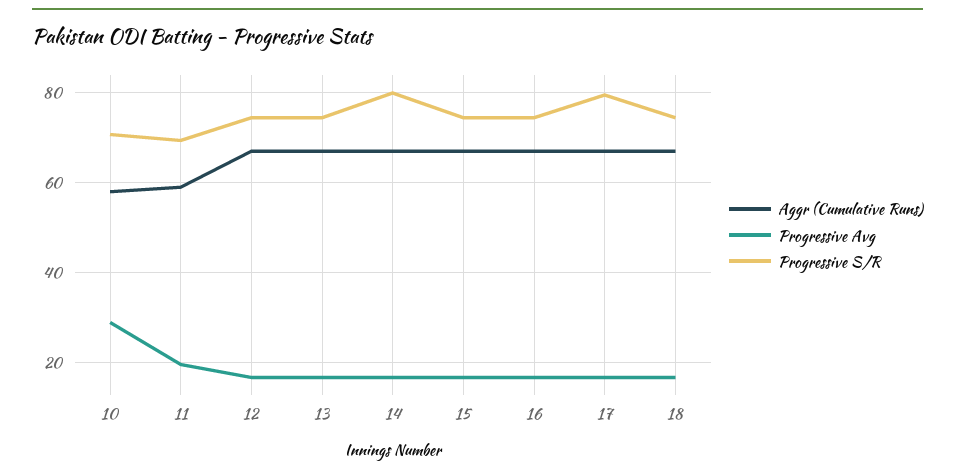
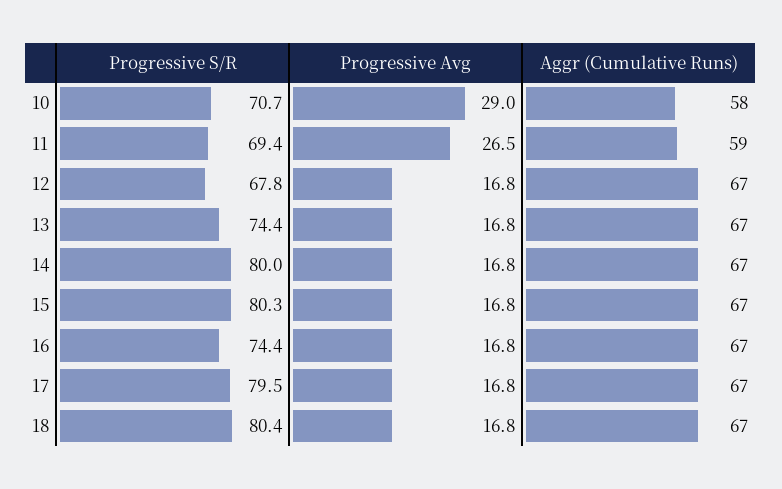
  {
    "Aggr (Cumulative Runs)": {
      "10": 58,
      "11": 59,
      "12": 67,
      "13": 67,
      "14": 67,
      "15": 67,
      "16": 67,
      "17": 67,
      "18": 67
    },
    "Progressive Avg": {
      "10": 29,
-     "11": 20,
+     "11": 26.5,
      "12": 16.8,
      "13": 16.8,
      "14": 16.8,
      "15": 16.8,
      "16": 16.8,
      "17": 16.8,
      "18": 16.8
    },
    "Progressive S/R": {
      "10": 70.7,
      "11": 69.4,
-     "12": 74,
+     "12": 67.8,
      "13": 74.4,
      "14": 80,
-     "15": 74,
+     "15": 80.3,
      "16": 74.4,
      "17": 79.5,
-     "18": 74
+     "18": 80.4
    }
  }

